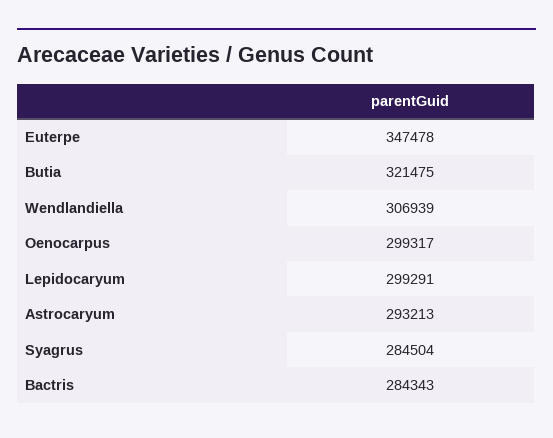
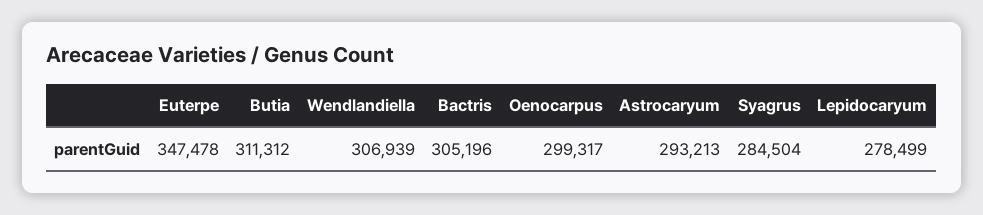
  {
    "Euterpe": 347478,
-   "Butia": 321475,
+   "Butia": 311312,
    "Wendlandiella": 306939,
    "Oenocarpus": 299317,
-   "Lepidocaryum": 299291,
+   "Lepidocaryum": 278499,
    "Astrocaryum": 293213,
    "Syagrus": 284504,
-   "Bactris": 284343
+   "Bactris": 305196
  }

